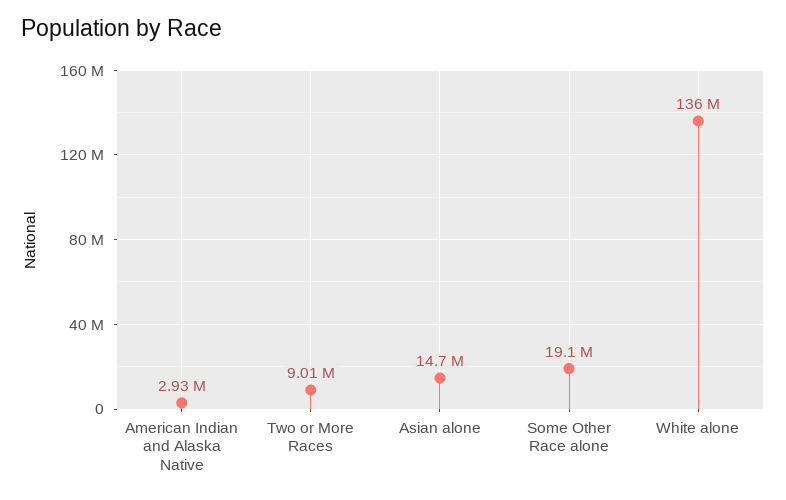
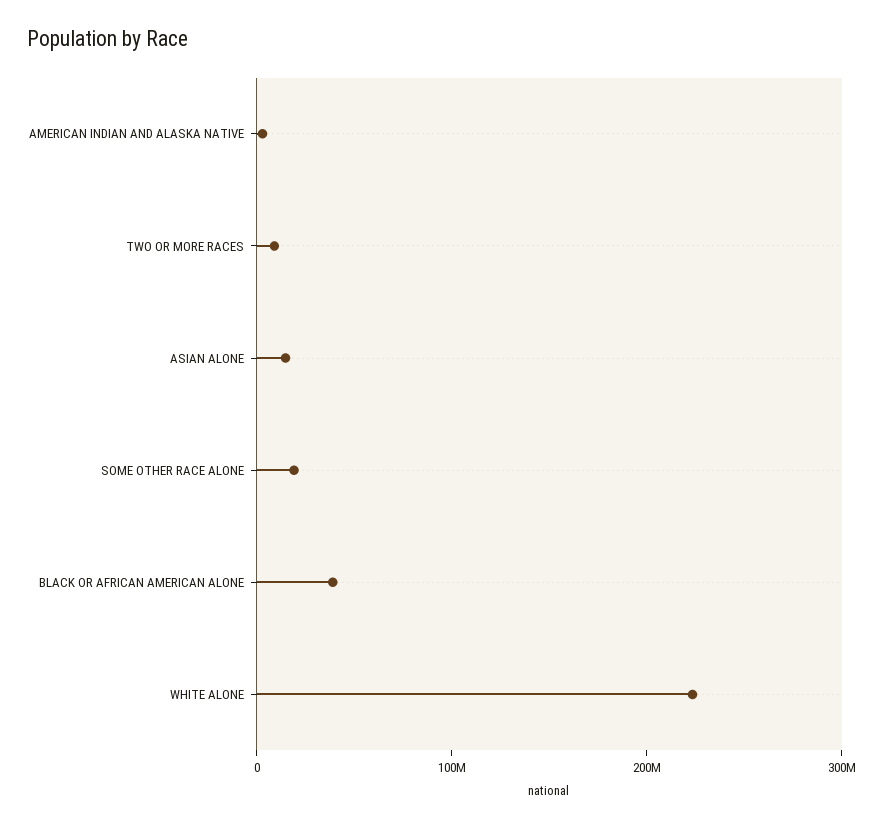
  {
    "American Indian and Alaska Native": 2930000,
    "Two or More Races": 9010000,
    "Asian alone": 14700000,
    "Some Other Race alone": 19100000,
-   "White alone": 136000000
+   "White alone": 220000000,
+   "BLACK OR AFRICAN AMERICAN ALONE": 40000000
  }

